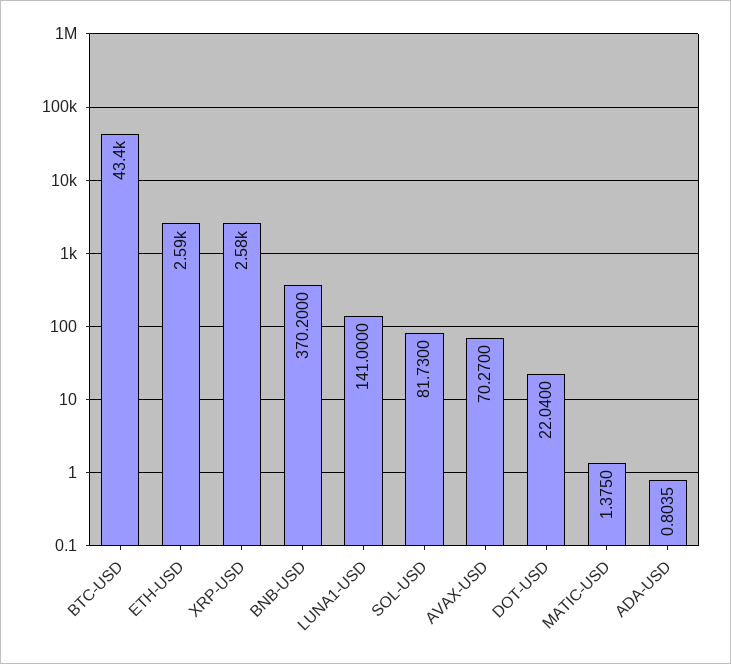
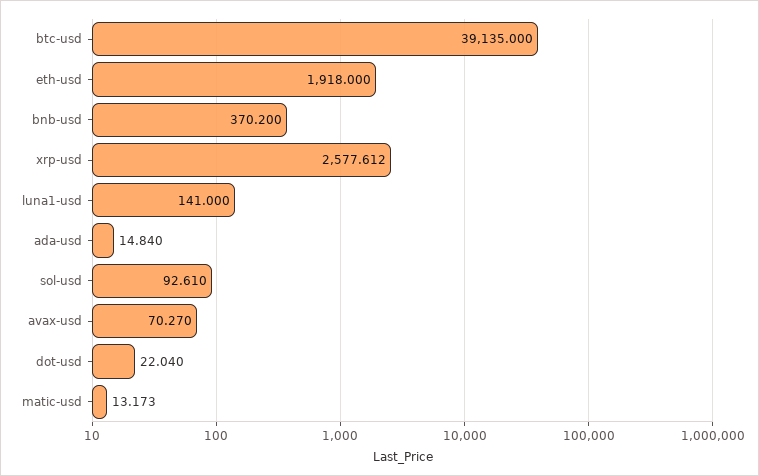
  {
-   "BTC-USD": 43400,
+   "BTC-USD": 39135,
-   "ETH-USD": 2590,
+   "ETH-USD": 1918,
    "XRP-USD": 2577.612,
    "BNB-USD": 370.2,
    "LUNA1-USD": 141,
-   "SOL-USD": 81.73,
+   "SOL-USD": 92.61,
    "AVAX-USD": 70.27,
    "DOT-USD": 22.04,
-   "MATIC-USD": 1.375,
+   "MATIC-USD": 13.173,
-   "ADA-USD": 0.8035
+   "ADA-USD": 14.84
  }

